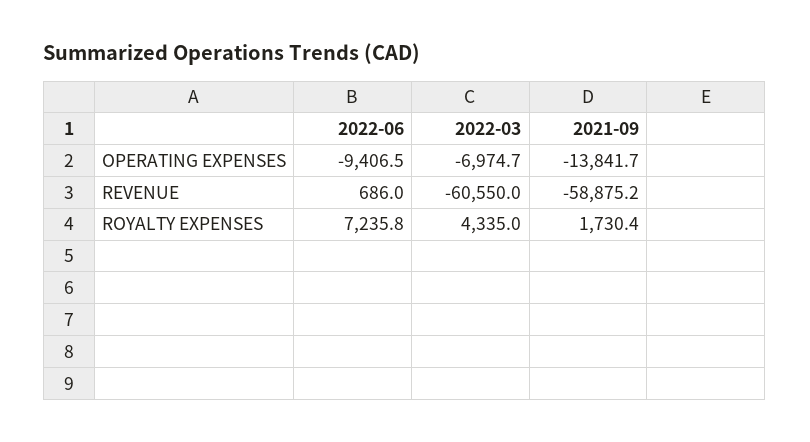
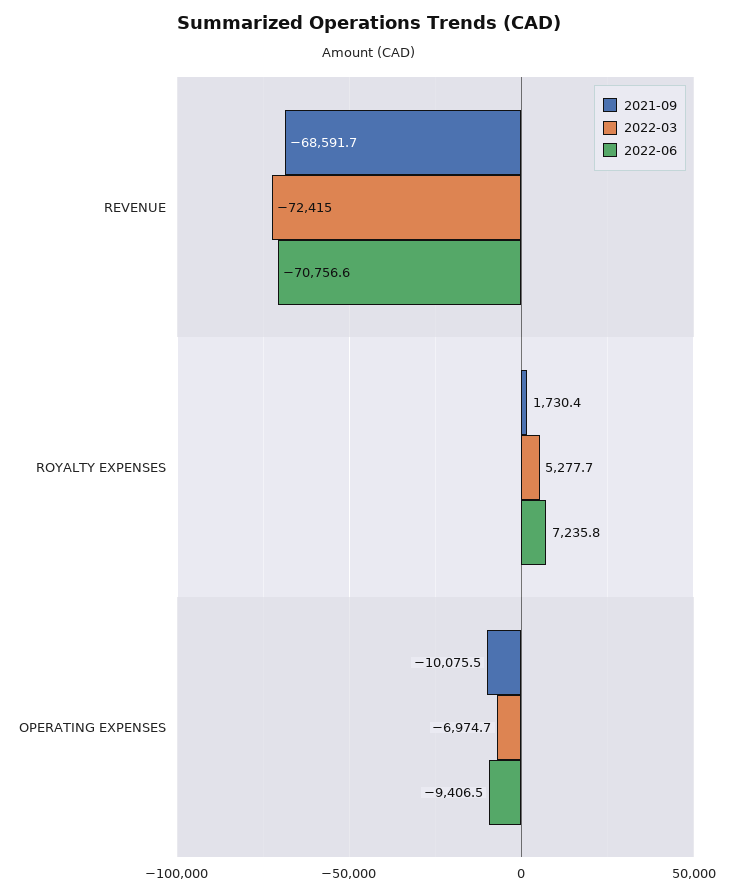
  {
    "2022-06": {
      "OPERATING EXPENSES": -9406.5,
-     "REVENUE": 686,
+     "REVENUE": -70756.6,
      "ROYALTY EXPENSES": 7235.8
    },
    "2022-03": {
      "OPERATING EXPENSES": -6974.7,
-     "REVENUE": -60550,
+     "REVENUE": -72415,
-     "ROYALTY EXPENSES": 4335
+     "ROYALTY EXPENSES": 5277.7
    },
    "2021-09": {
-     "OPERATING EXPENSES": -13841.7,
+     "OPERATING EXPENSES": -10075.5,
-     "REVENUE": -58875.2,
+     "REVENUE": -68591.7,
      "ROYALTY EXPENSES": 1730.4
    }
  }

